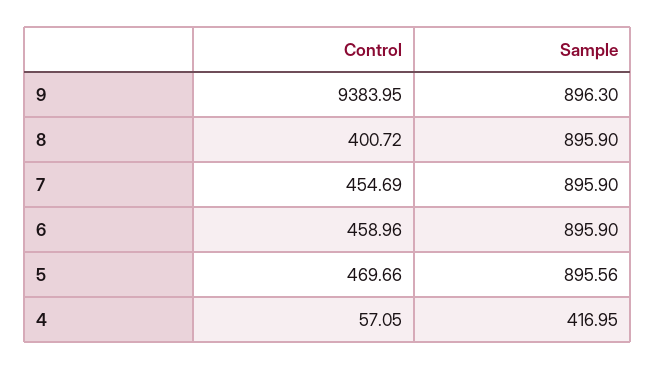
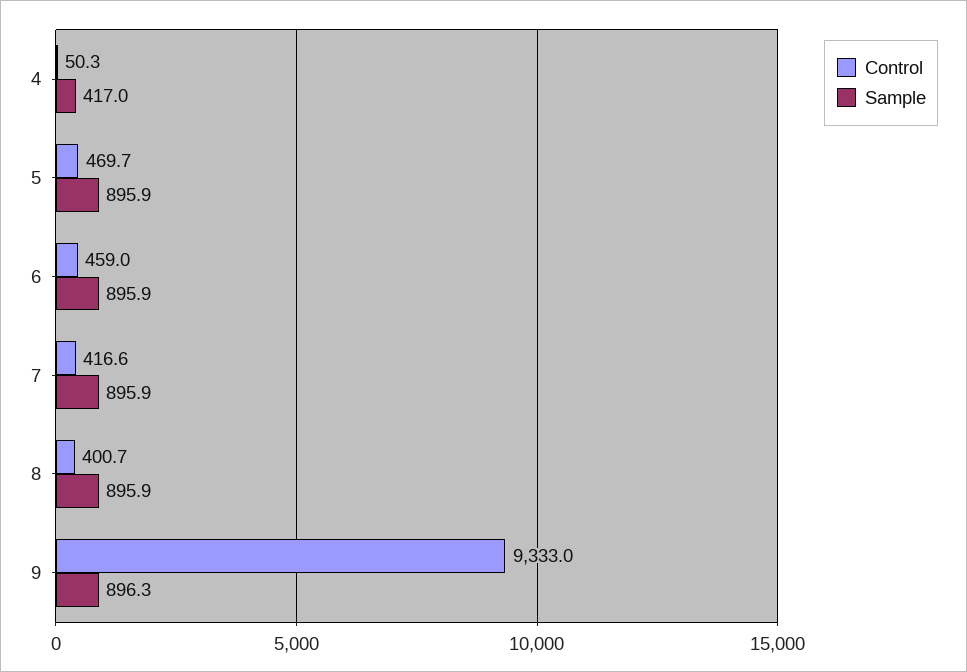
  {
    "Control": {
-     "9": 9383.95,
+     "9": 9333,
      "8": 400.72,
-     "7": 454.69,
+     "7": 416.6,
      "6": 458.96,
      "5": 469.66,
-     "4": 57.05
+     "4": 50.3
    },
    "Sample": {
      "9": 896.3,
      "8": 895.9,
      "7": 895.9,
      "6": 895.9,
-     "5": 895.56,
+     "5": 895.9,
      "4": 416.95
    }
  }

